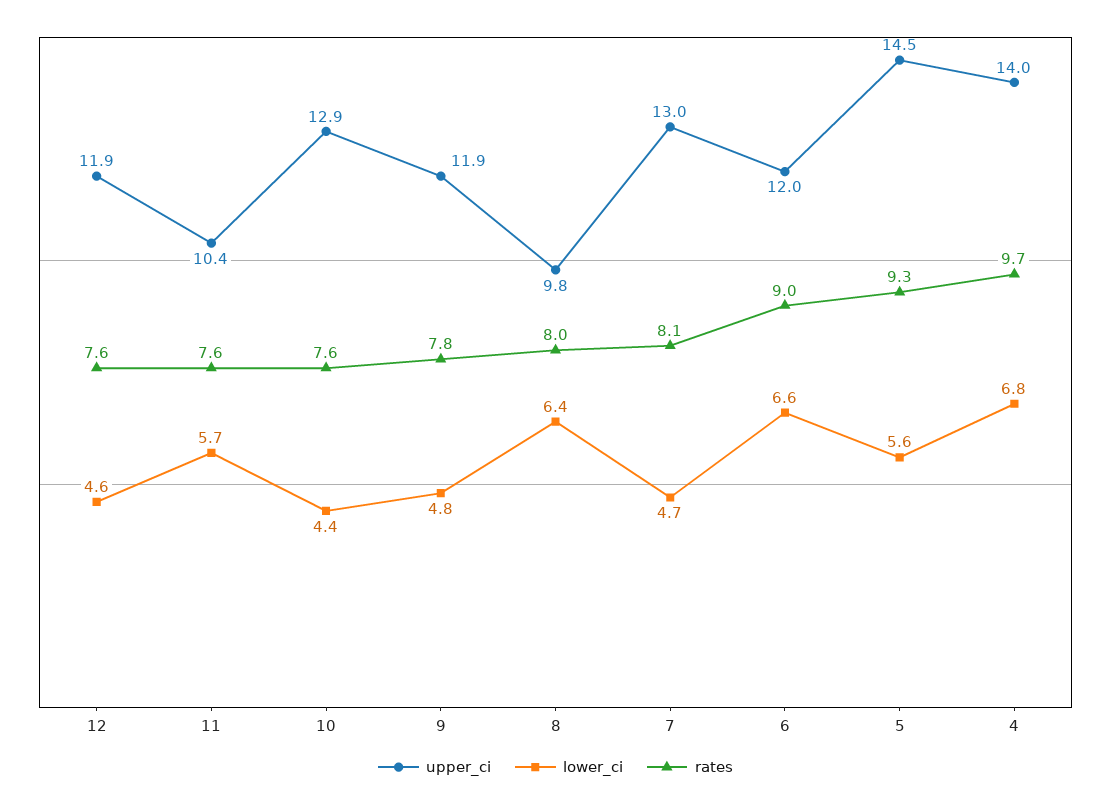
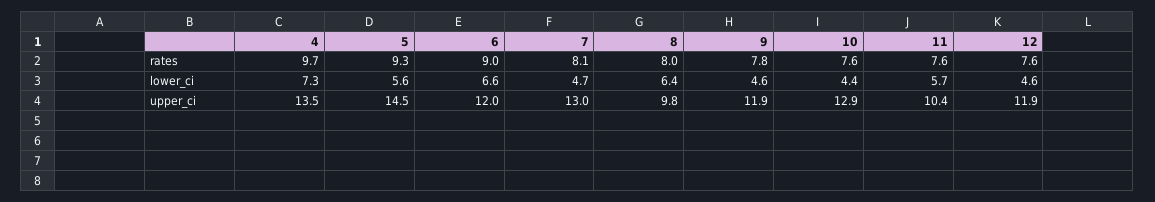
  {
    "upper_ci": {
      "12": 11.9,
      "11": 10.4,
      "10": 12.9,
      "9": 11.9,
      "8": 9.8,
      "7": 13,
      "6": 12,
      "5": 14.5,
-     "4": 14
+     "4": 13.5
    },
    "lower_ci": {
      "12": 4.6,
      "11": 5.7,
      "10": 4.4,
-     "9": 4.8,
+     "9": 4.6,
      "8": 6.4,
      "7": 4.7,
      "6": 6.6,
      "5": 5.6,
-     "4": 6.8
+     "4": 7.3
    },
    "rates": {
      "12": 7.6,
      "11": 7.6,
      "10": 7.6,
      "9": 7.8,
      "8": 8,
      "7": 8.1,
      "6": 9,
      "5": 9.3,
      "4": 9.7
    }
  }

